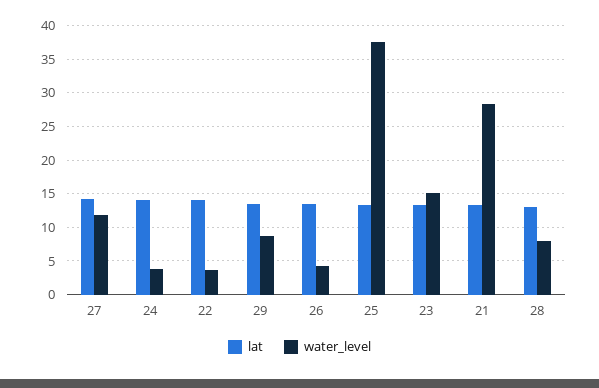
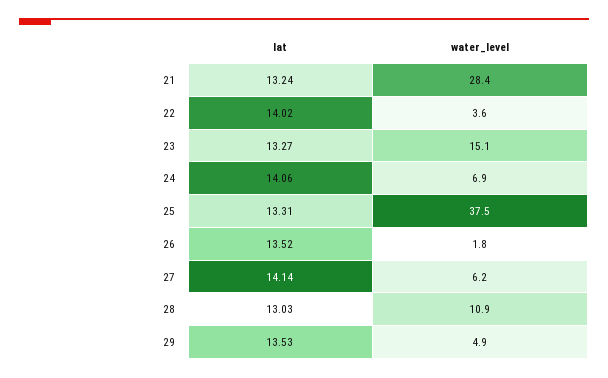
  {
    "lat": {
      "27": 14.14,
      "24": 14.06,
      "22": 14.02,
      "29": 13.53,
      "26": 13.52,
      "25": 13.31,
      "23": 13.27,
      "21": 13.24,
      "28": 13.03
    },
    "water_level": {
-     "27": 12,
+     "27": 6.2,
-     "24": 4,
+     "24": 6.9,
      "22": 3.6,
-     "29": 9,
+     "29": 4.9,
-     "26": 4,
+     "26": 1.8,
      "25": 37.5,
      "23": 15.1,
      "21": 28.4,
-     "28": 8
+     "28": 10.9
    }
  }

